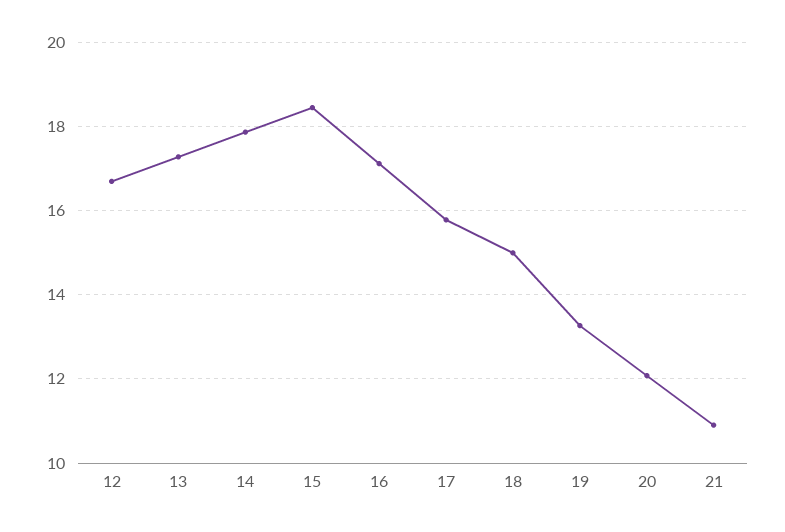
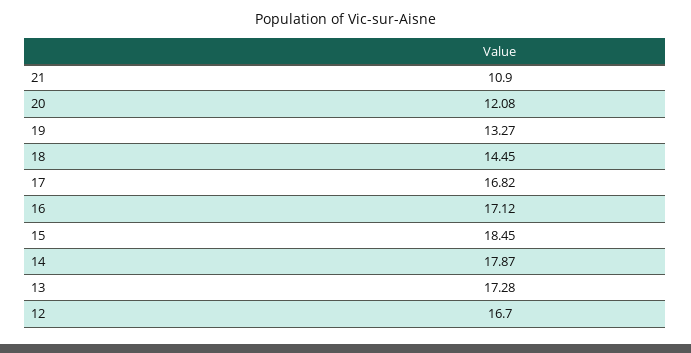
  {
    "12": 16.7,
    "13": 17.28,
    "14": 17.87,
    "15": 18.45,
    "16": 17.12,
-   "17": 15.8,
+   "17": 16.82,
-   "18": 15,
+   "18": 14.45,
    "19": 13.27,
    "20": 12.08,
    "21": 10.9
  }

